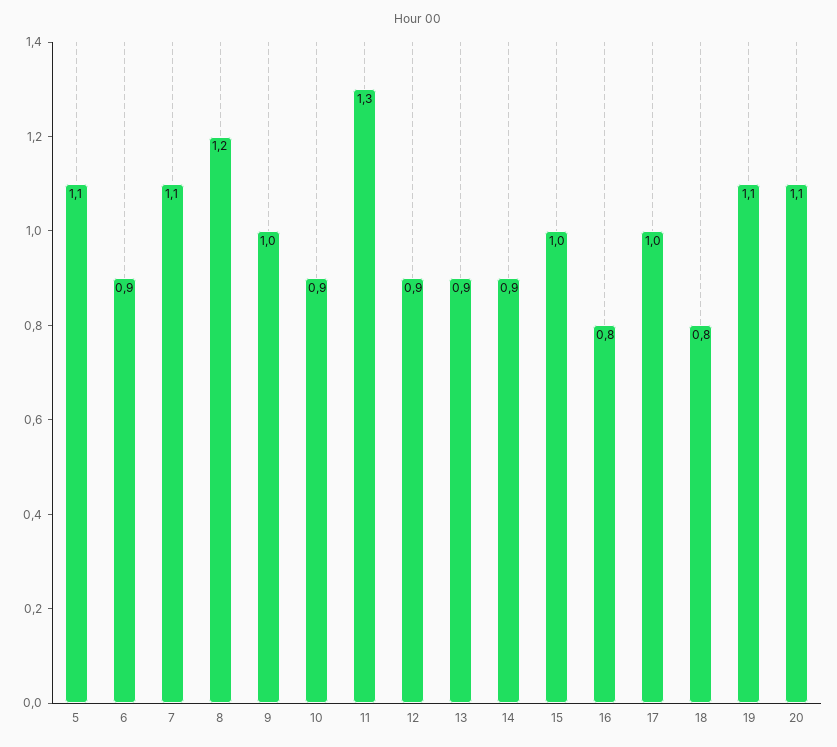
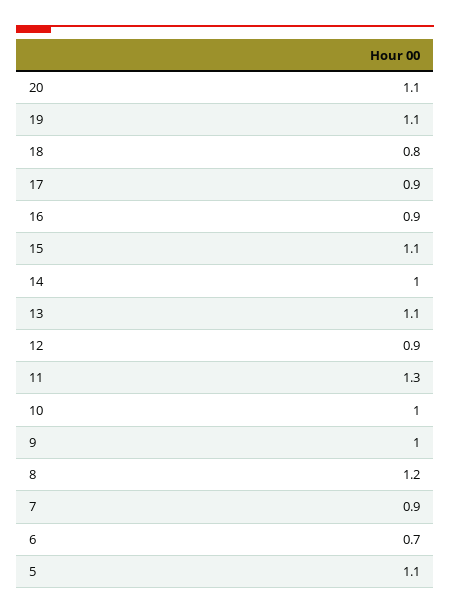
  {
    "5": 1.1,
-   "6": 0.9,
+   "6": 0.7,
-   "7": 1.1,
+   "7": 0.9,
    "8": 1.2,
    "9": 1,
-   "10": 0.9,
+   "10": 1,
    "11": 1.3,
    "12": 0.9,
-   "13": 0.9,
+   "13": 1.1,
-   "14": 0.9,
+   "14": 1,
-   "15": 1,
+   "15": 1.1,
-   "16": 0.8,
+   "16": 0.9,
-   "17": 1,
+   "17": 0.9,
    "18": 0.8,
    "19": 1.1,
    "20": 1.1
  }

